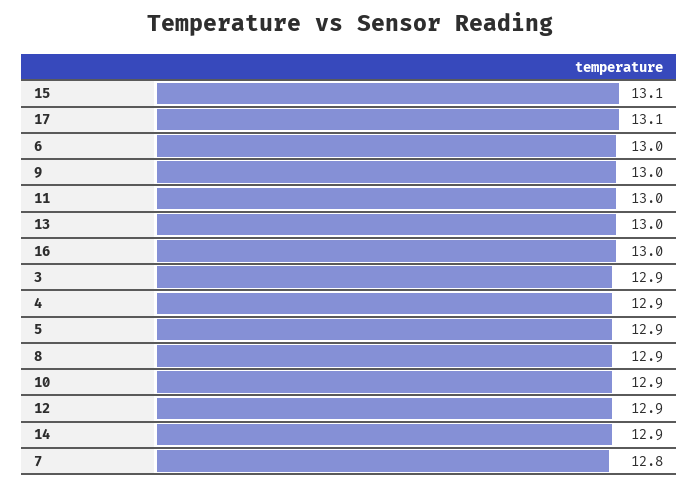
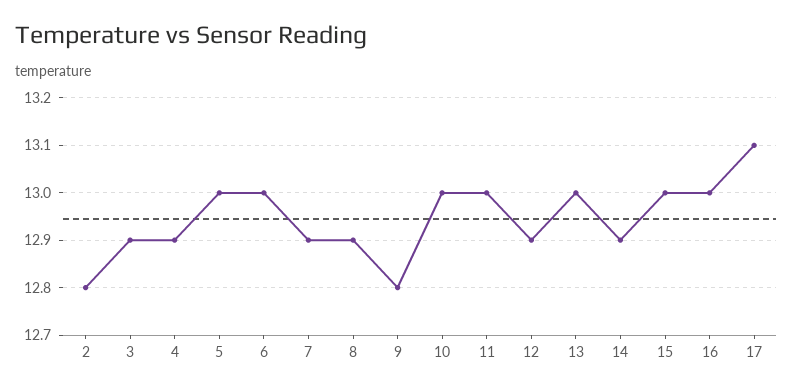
  {
-   "15": 13.1,
+   "15": 13,
    "17": 13.1,
    "6": 13,
-   "9": 13,
+   "9": 12.8,
    "11": 13,
    "13": 13,
    "16": 13,
    "3": 12.9,
    "4": 12.9,
-   "5": 12.9,
+   "5": 13,
    "8": 12.9,
-   "10": 12.9,
+   "10": 13,
    "12": 12.9,
    "14": 12.9,
-   "7": 12.8
+   "7": 12.9,
+   "2": 12.8
  }

